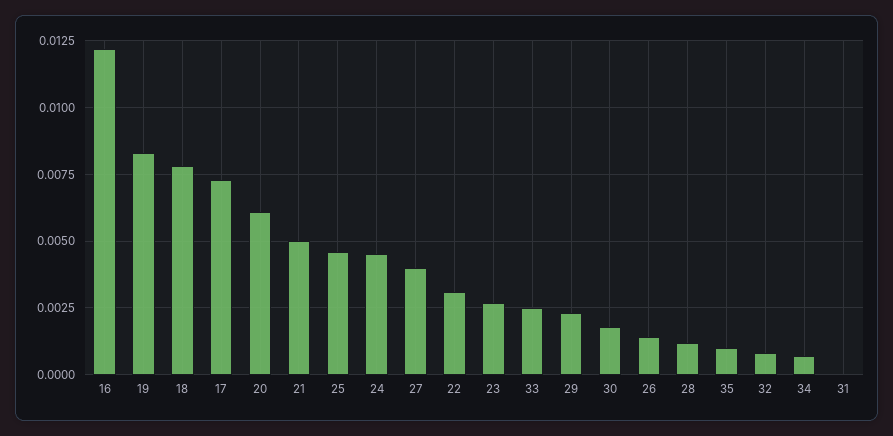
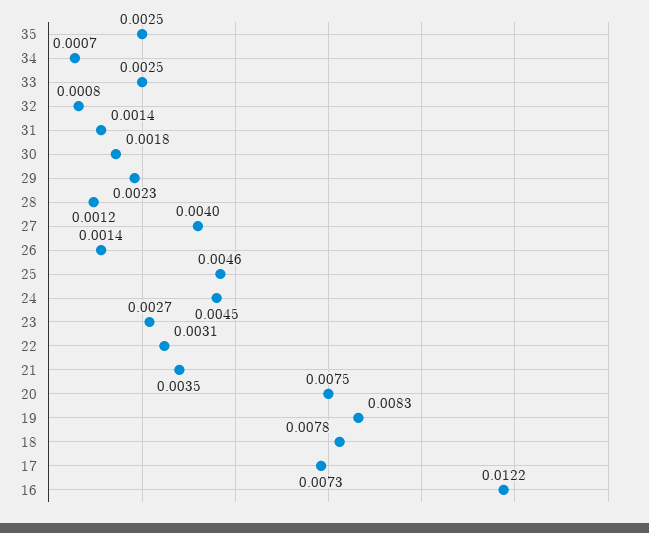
  {
    "16": 0.0122,
    "19": 0.0083,
    "18": 0.0078,
    "17": 0.0073,
-   "20": 0.006,
+   "20": 0.0075,
-   "21": 0.005,
+   "21": 0.0035,
    "25": 0.0046,
    "24": 0.0045,
    "27": 0.004,
    "22": 0.0031,
    "23": 0.0027,
    "33": 0.0025,
    "29": 0.0023,
    "30": 0.0018,
    "26": 0.0014,
    "28": 0.0012,
-   "35": 0.001,
+   "35": 0.0025,
    "32": 0.0008,
    "34": 0.0007,
-   "31": 0
+   "31": 0.0014
  }

